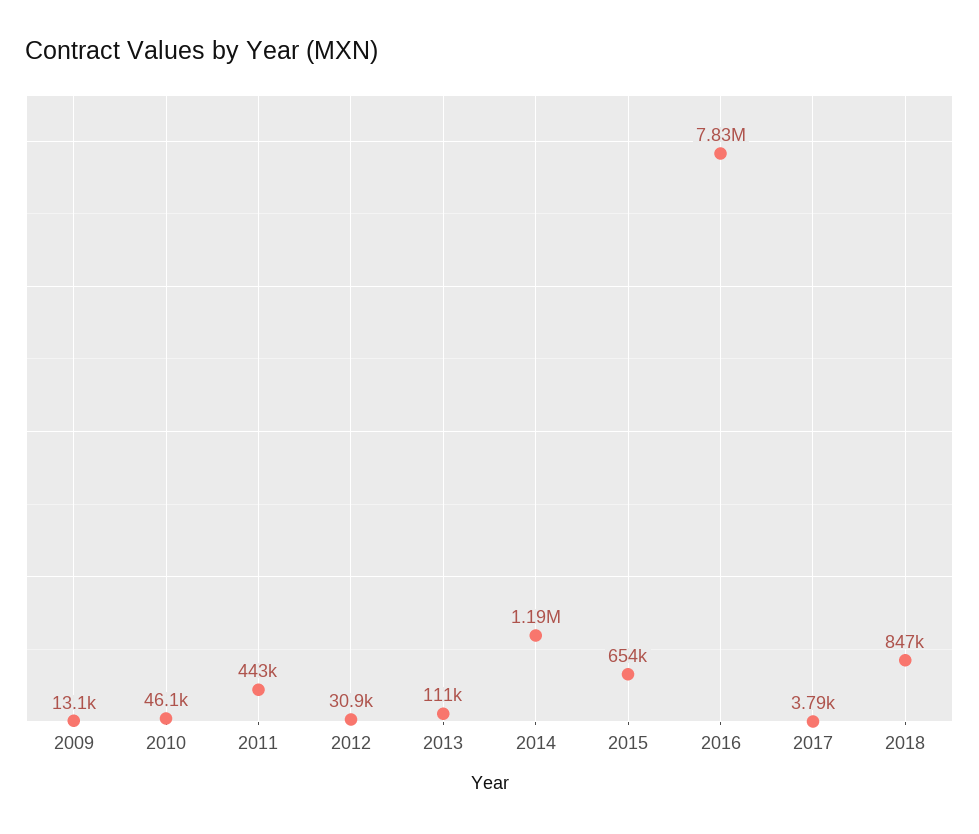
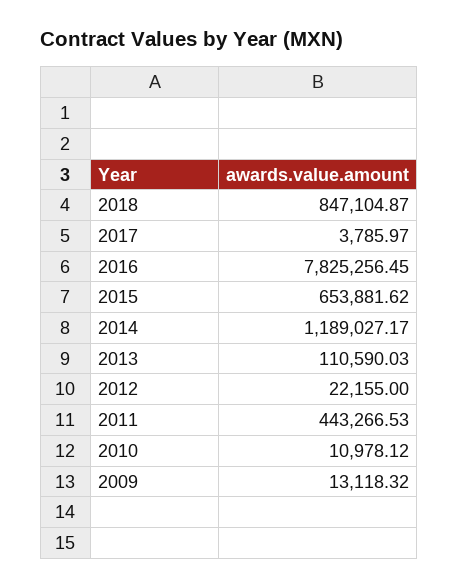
  {
    "2009": 13118.32,
-   "2010": 46100,
+   "2010": 10978.12,
    "2011": 443266.53,
-   "2012": 30900,
+   "2012": 22155,
    "2013": 110590.03,
    "2014": 1189027.17,
    "2015": 653881.62,
    "2016": 7825256.45,
    "2017": 3785.97,
    "2018": 847104.87
  }

